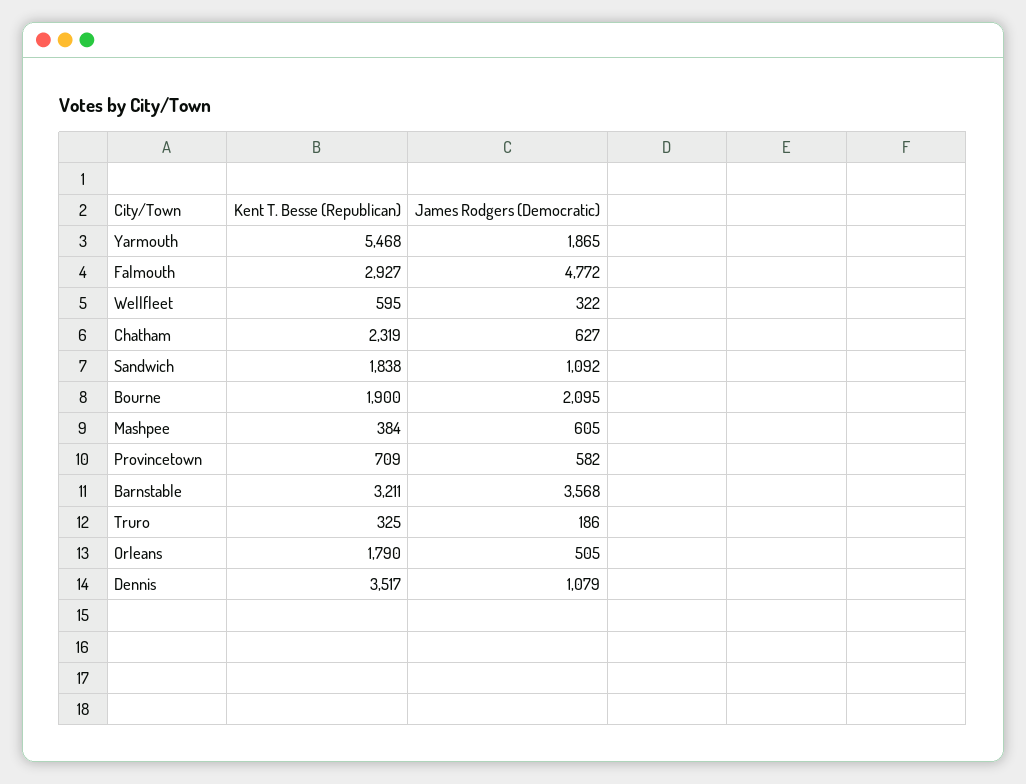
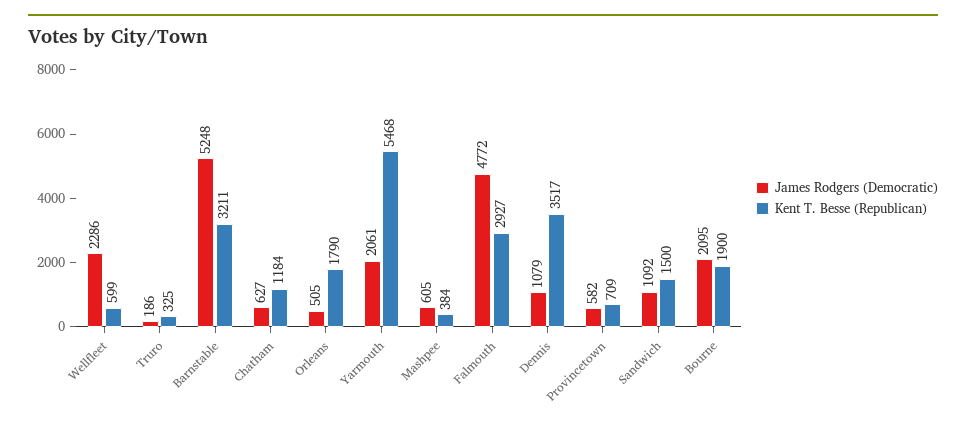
  {
    "Kent T. Besse (Republican)": {
      "Yarmouth": 5468,
      "Falmouth": 2927,
-     "Wellfleet": 595,
+     "Wellfleet": 599,
-     "Chatham": 2319,
+     "Chatham": 1184,
-     "Sandwich": 1838,
+     "Sandwich": 1500,
      "Bourne": 1900,
      "Mashpee": 384,
      "Provincetown": 709,
      "Barnstable": 3211,
      "Truro": 325,
      "Orleans": 1790,
      "Dennis": 3517
    },
    "James Rodgers (Democratic)": {
-     "Yarmouth": 1865,
+     "Yarmouth": 2061,
      "Falmouth": 4772,
-     "Wellfleet": 322,
+     "Wellfleet": 2286,
      "Chatham": 627,
      "Sandwich": 1092,
      "Bourne": 2095,
      "Mashpee": 605,
      "Provincetown": 582,
-     "Barnstable": 3568,
+     "Barnstable": 5248,
      "Truro": 186,
      "Orleans": 505,
      "Dennis": 1079
    }
  }

